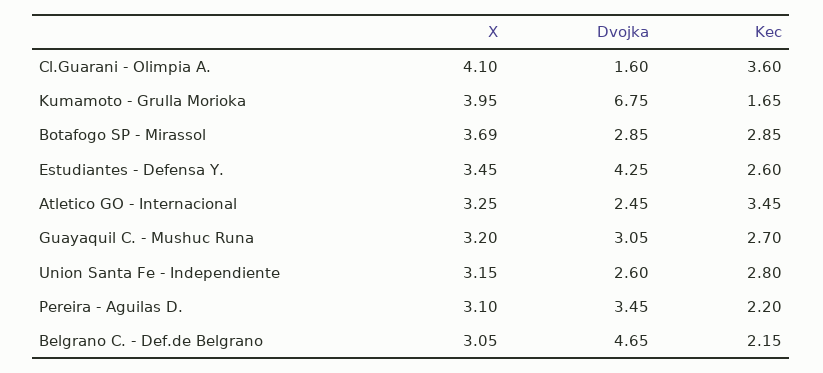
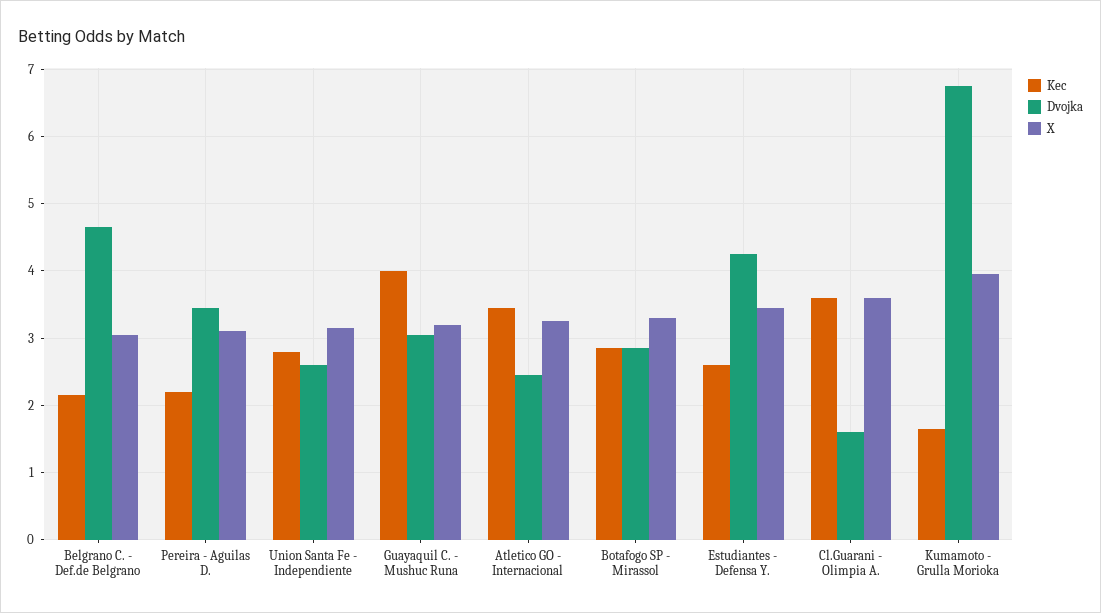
  {
    "X": {
-     "Cl.Guarani - Olimpia A.": 4.1,
+     "Cl.Guarani - Olimpia A.": 3.6,
      "Kumamoto - Grulla Morioka": 3.95,
-     "Botafogo SP - Mirassol": 3.69,
+     "Botafogo SP - Mirassol": 3.3,
      "Estudiantes - Defensa Y.": 3.45,
      "Atletico GO - Internacional": 3.25,
      "Guayaquil C. - Mushuc Runa": 3.2,
      "Union Santa Fe - Independiente": 3.15,
      "Pereira - Aguilas D.": 3.1,
      "Belgrano C. - Def.de Belgrano": 3.05
    },
    "Dvojka": {
      "Cl.Guarani - Olimpia A.": 1.6,
      "Kumamoto - Grulla Morioka": 6.75,
      "Botafogo SP - Mirassol": 2.85,
      "Estudiantes - Defensa Y.": 4.25,
      "Atletico GO - Internacional": 2.45,
      "Guayaquil C. - Mushuc Runa": 3.05,
      "Union Santa Fe - Independiente": 2.6,
      "Pereira - Aguilas D.": 3.45,
      "Belgrano C. - Def.de Belgrano": 4.65
    },
    "Kec": {
      "Cl.Guarani - Olimpia A.": 3.6,
      "Kumamoto - Grulla Morioka": 1.65,
      "Botafogo SP - Mirassol": 2.85,
      "Estudiantes - Defensa Y.": 2.6,
      "Atletico GO - Internacional": 3.45,
-     "Guayaquil C. - Mushuc Runa": 2.7,
+     "Guayaquil C. - Mushuc Runa": 4,
      "Union Santa Fe - Independiente": 2.8,
      "Pereira - Aguilas D.": 2.2,
      "Belgrano C. - Def.de Belgrano": 2.15
    }
  }

